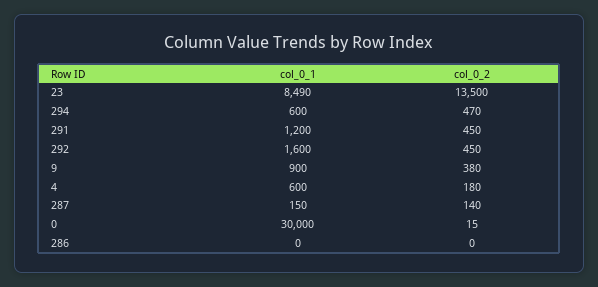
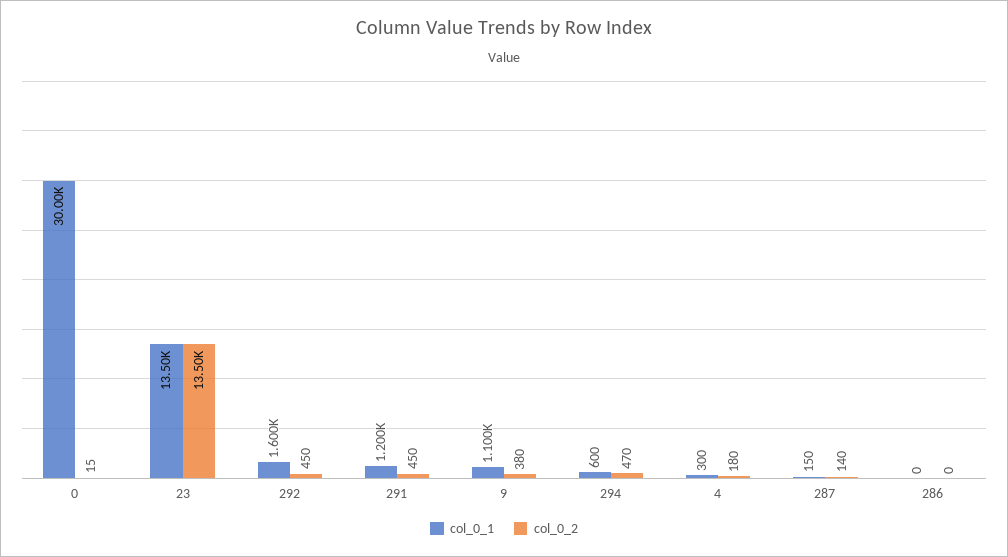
  {
    "col_0_1": {
-     "23": 8490,
+     "23": 13500,
      "294": 600,
      "291": 1200,
      "292": 1600,
-     "9": 900,
+     "9": 1100,
-     "4": 600,
+     "4": 300,
      "287": 150,
      "0": 30000,
      "286": 0
    },
    "col_0_2": {
      "23": 13500,
      "294": 470,
      "291": 450,
      "292": 450,
      "9": 380,
      "4": 180,
      "287": 140,
      "0": 15,
      "286": 0
    }
  }

